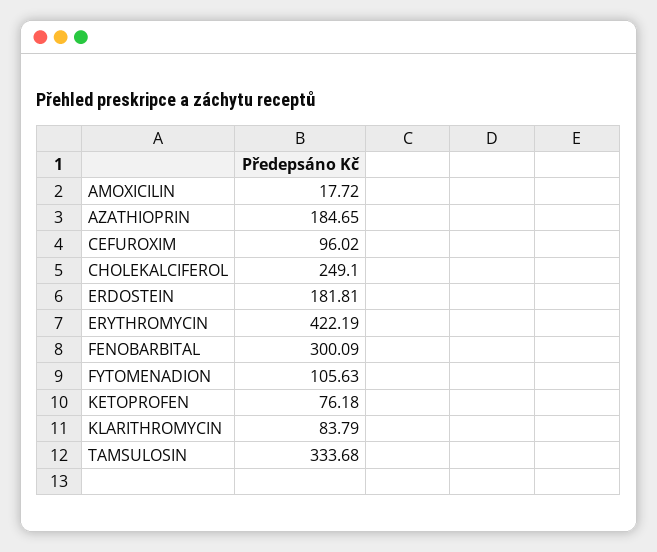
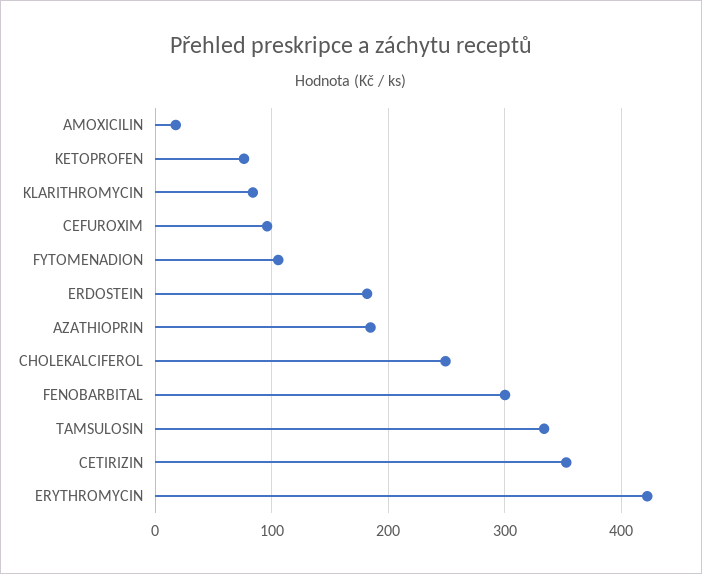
  {
    "AMOXICILIN": 17.72,
    "AZATHIOPRIN": 184.65,
    "CEFUROXIM": 96.02,
    "CHOLEKALCIFEROL": 249.1,
    "ERDOSTEIN": 181.81,
    "ERYTHROMYCIN": 422.19,
    "FENOBARBITAL": 300.09,
    "FYTOMENADION": 105.63,
    "KETOPROFEN": 76.18,
    "KLARITHROMYCIN": 83.79,
-   "TAMSULOSIN": 333.68
+   "TAMSULOSIN": 333.68,
+   "CETIRIZIN": 350
  }

